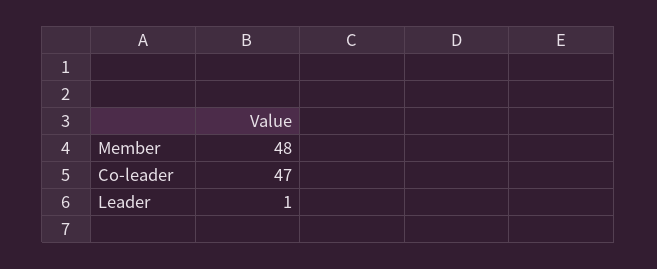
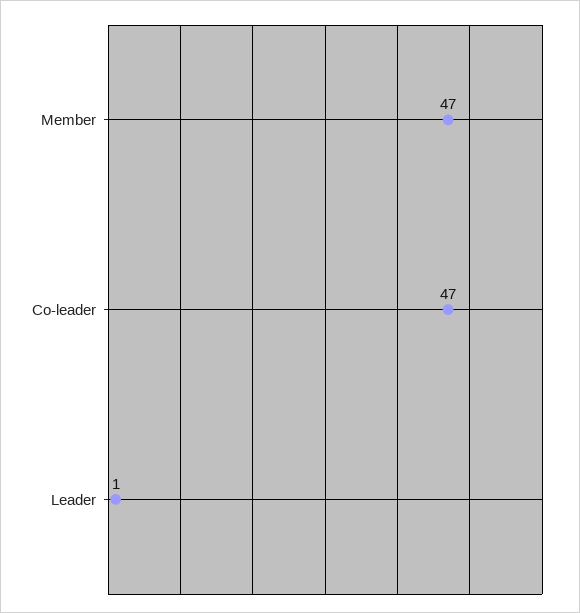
  {
-   "Member": 48,
+   "Member": 47,
    "Co-leader": 47,
    "Leader": 1
  }

